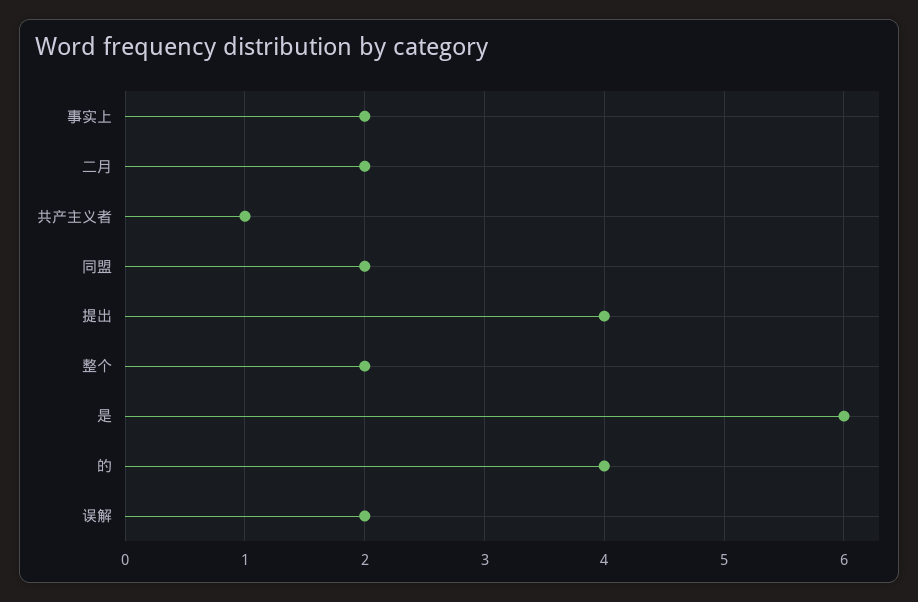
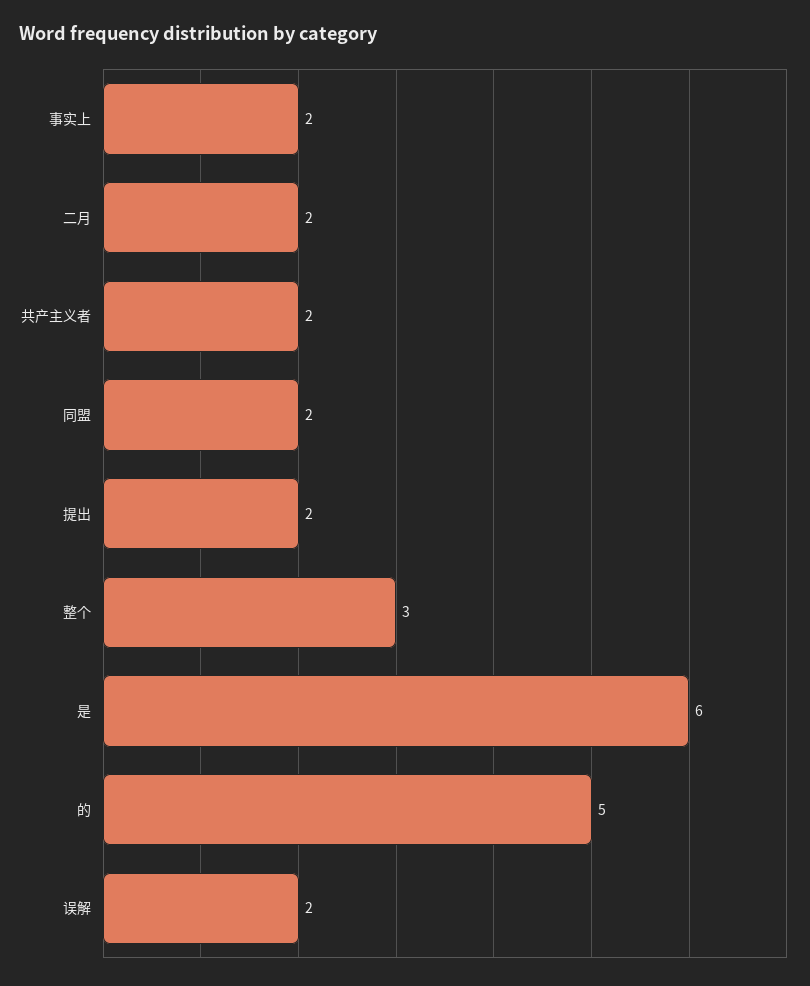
  {
    "事实上": 2,
    "二月": 2,
-   "共产主义者": 1,
+   "共产主义者": 2,
    "同盟": 2,
-   "提出": 4,
+   "提出": 2,
-   "整个": 2,
+   "整个": 3,
    "是": 6,
-   "的": 4,
+   "的": 5,
    "误解": 2
  }

